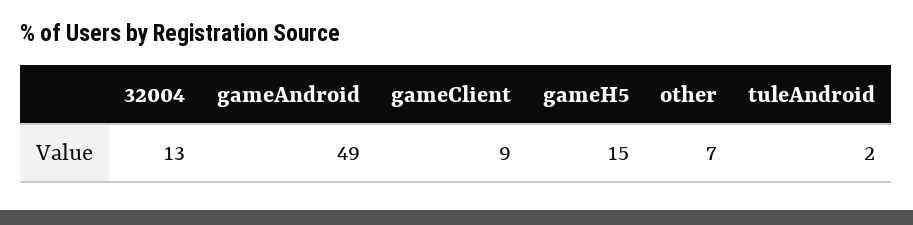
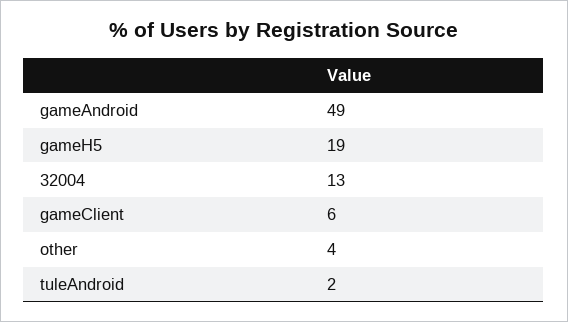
  {
    "32004": 13,
    "gameAndroid": 49,
-   "gameClient": 9,
+   "gameClient": 6,
-   "gameH5": 15,
+   "gameH5": 19,
-   "other": 7,
+   "other": 4,
    "tuleAndroid": 2
  }

